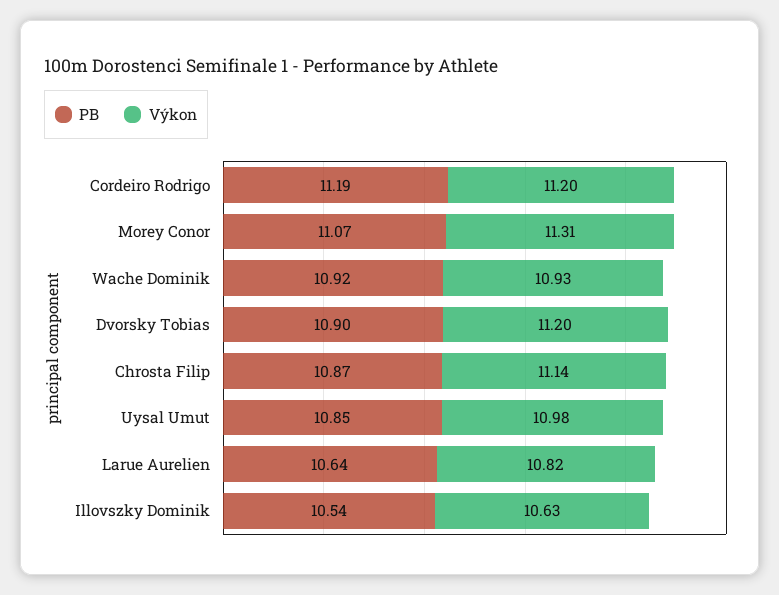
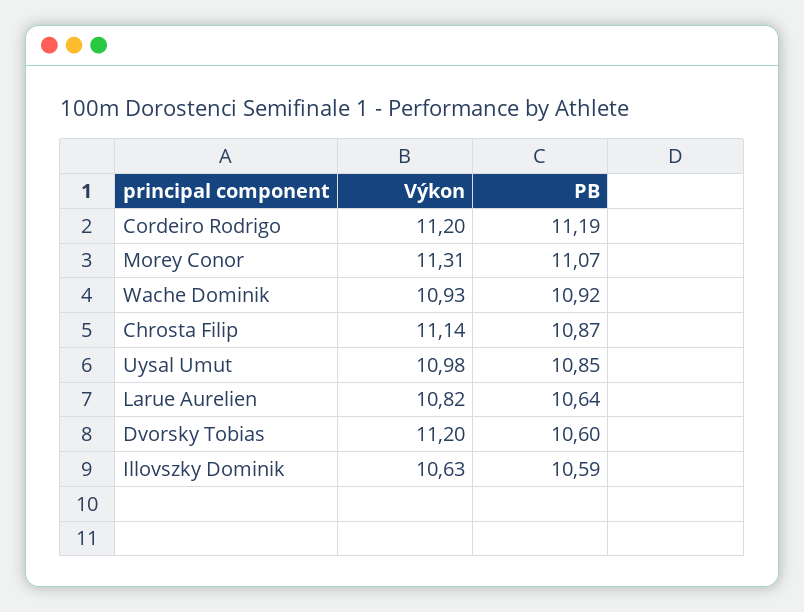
  {
    "PB": {
      "Cordeiro Rodrigo": 11.19,
      "Morey Conor": 11.07,
      "Wache Dominik": 10.92,
-     "Dvorsky Tobias": 10.9,
+     "Dvorsky Tobias": 10.6,
      "Chrosta Filip": 10.87,
      "Uysal Umut": 10.85,
      "Larue Aurelien": 10.64,
-     "Illovszky Dominik": 10.54
+     "Illovszky Dominik": 10.59
    },
    "Výkon": {
      "Cordeiro Rodrigo": 11.2,
      "Morey Conor": 11.31,
      "Wache Dominik": 10.93,
      "Dvorsky Tobias": 11.2,
      "Chrosta Filip": 11.14,
      "Uysal Umut": 10.98,
      "Larue Aurelien": 10.82,
      "Illovszky Dominik": 10.63
    }
  }

